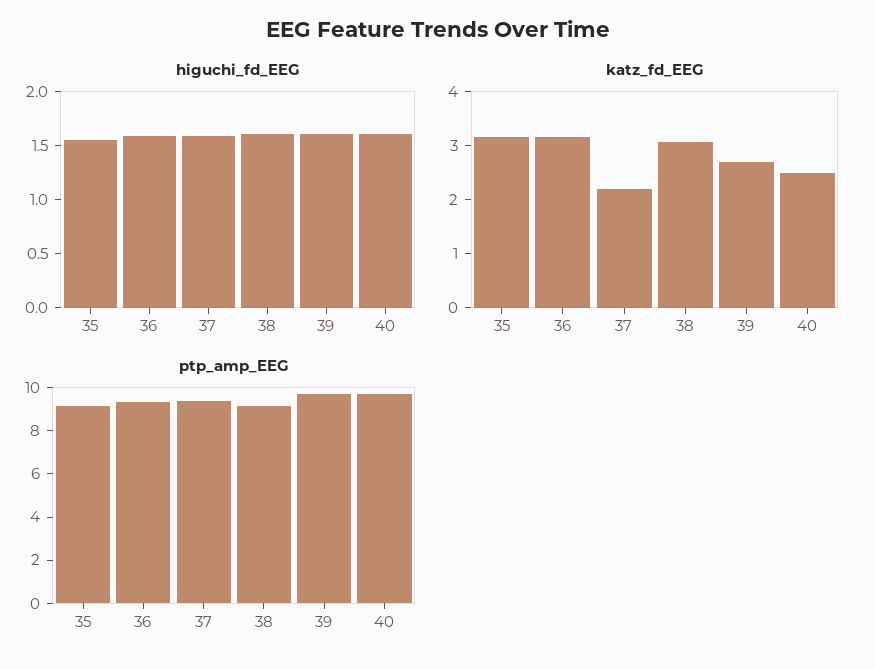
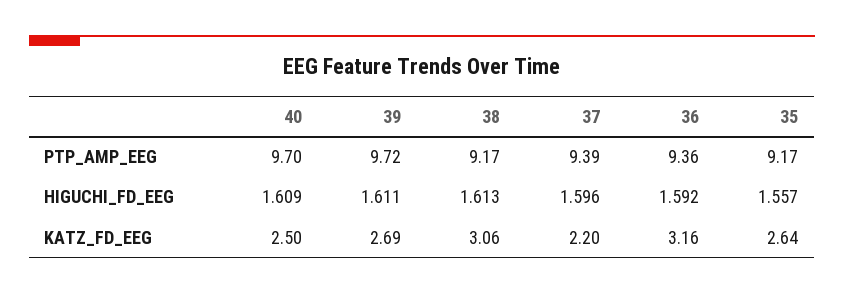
  {
    "higuchi_fd_EEG": {
      "35": 1.557,
      "36": 1.592,
      "37": 1.596,
      "38": 1.613,
      "39": 1.611,
      "40": 1.609
    },
    "katz_fd_EEG": {
-     "35": 3.2,
+     "35": 2.64,
      "36": 3.16,
      "37": 2.2,
      "38": 3.06,
      "39": 2.69,
      "40": 2.5
    },
    "ptp_amp_EEG": {
      "35": 9.17,
      "36": 9.36,
      "37": 9.39,
      "38": 9.17,
      "39": 9.72,
      "40": 9.7
    }
  }

